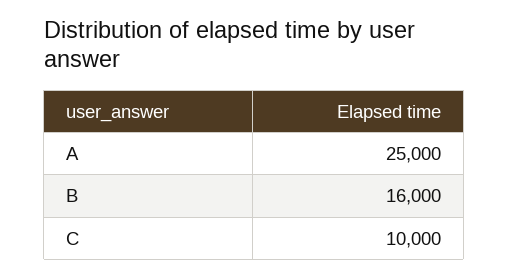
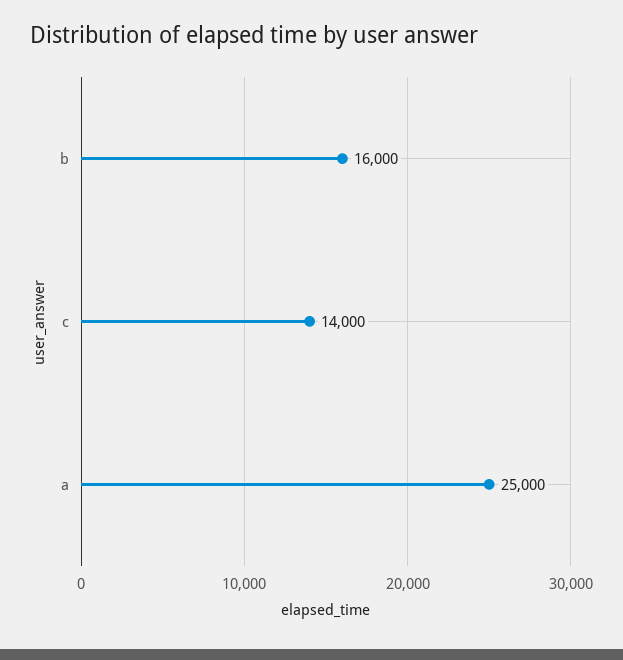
  {
    "A": 25000,
    "B": 16000,
-   "C": 10000
+   "C": 14000
  }

